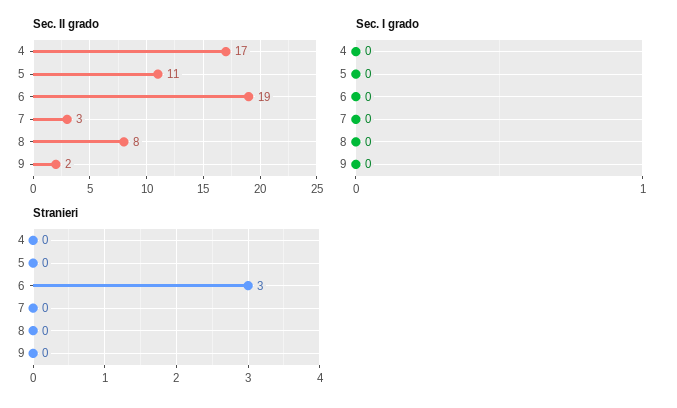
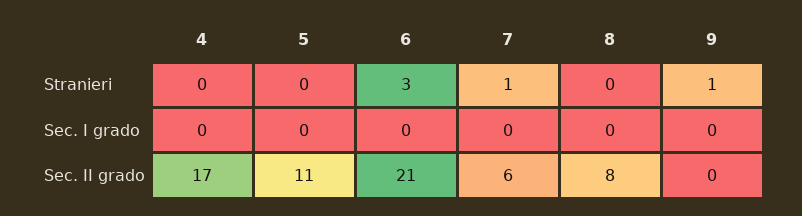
  {
    "Sec. II grado": {
      "4": 17,
      "5": 11,
-     "6": 19,
+     "6": 21,
-     "7": 3,
+     "7": 6,
      "8": 8,
-     "9": 2
+     "9": 0
    },
    "Sec. I grado": {
      "4": 0,
      "5": 0,
      "6": 0,
      "7": 0,
      "8": 0,
      "9": 0
    },
    "Stranieri": {
      "4": 0,
      "5": 0,
      "6": 3,
-     "7": 0,
+     "7": 1,
      "8": 0,
-     "9": 0
+     "9": 1
    }
  }

